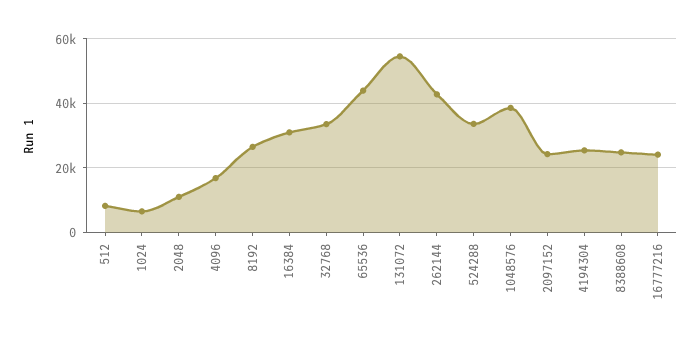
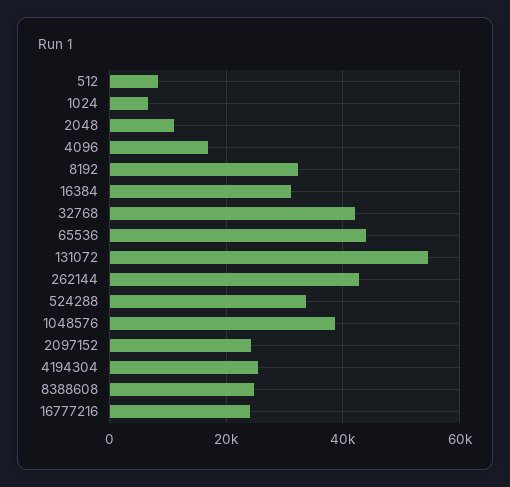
  {
    "512": 8000,
    "1024": 6000,
    "2048": 12000,
    "4096": 16000,
-   "8192": 26000,
+   "8192": 32000,
    "16384": 32000,
-   "32768": 34000,
+   "32768": 42000,
    "65536": 44000,
    "131072": 54000,
    "262144": 42000,
    "524288": 34000,
    "1048576": 38000,
    "2097152": 24000,
    "4194304": 26000,
    "8388608": 24000,
    "16777216": 24000
  }

